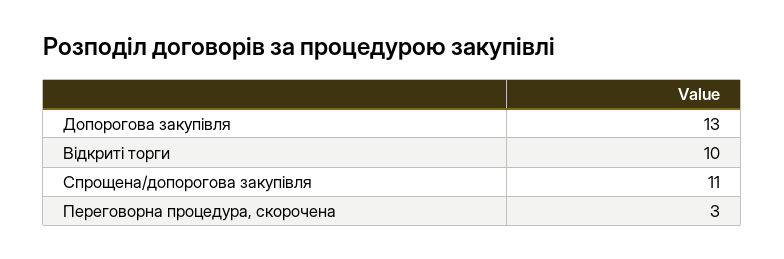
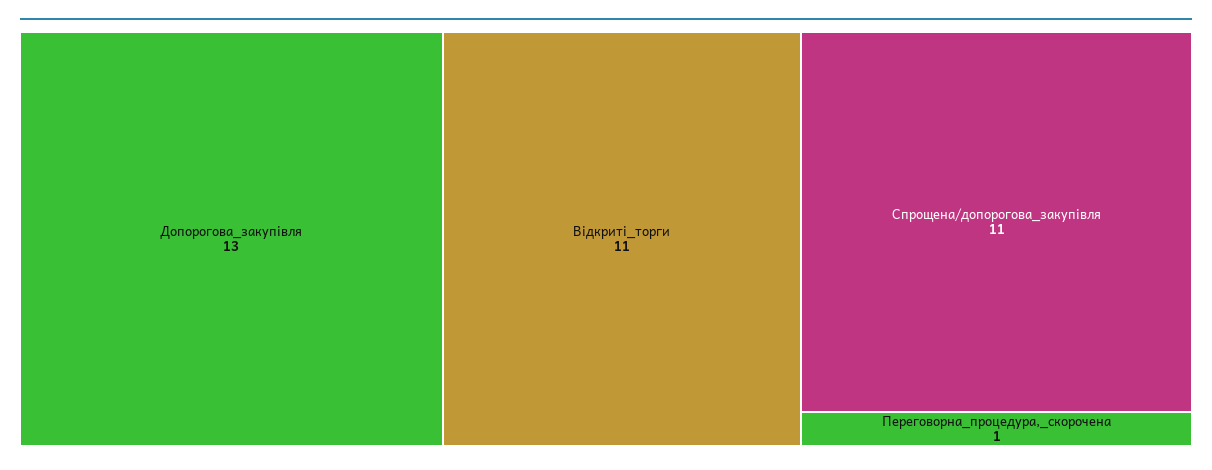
  {
    "Допорогова закупівля": 13,
-   "Відкриті торги": 10,
+   "Відкриті торги": 11,
    "Спрощена/допорогова закупівля": 11,
-   "Переговорна процедура, скорочена": 3
+   "Переговорна процедура, скорочена": 1
  }

